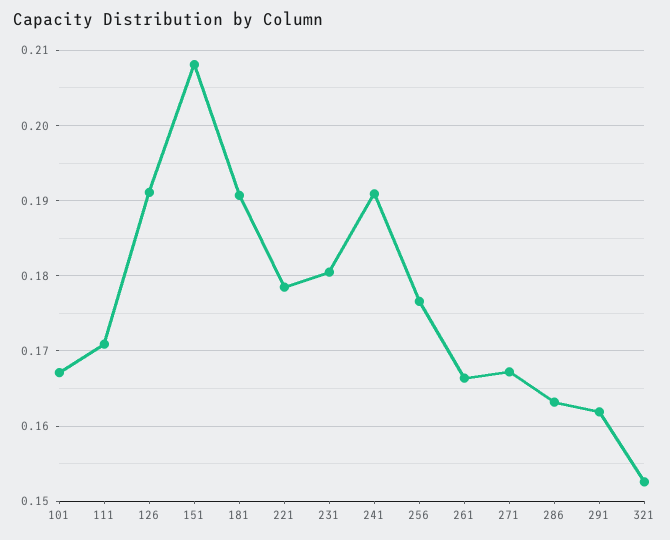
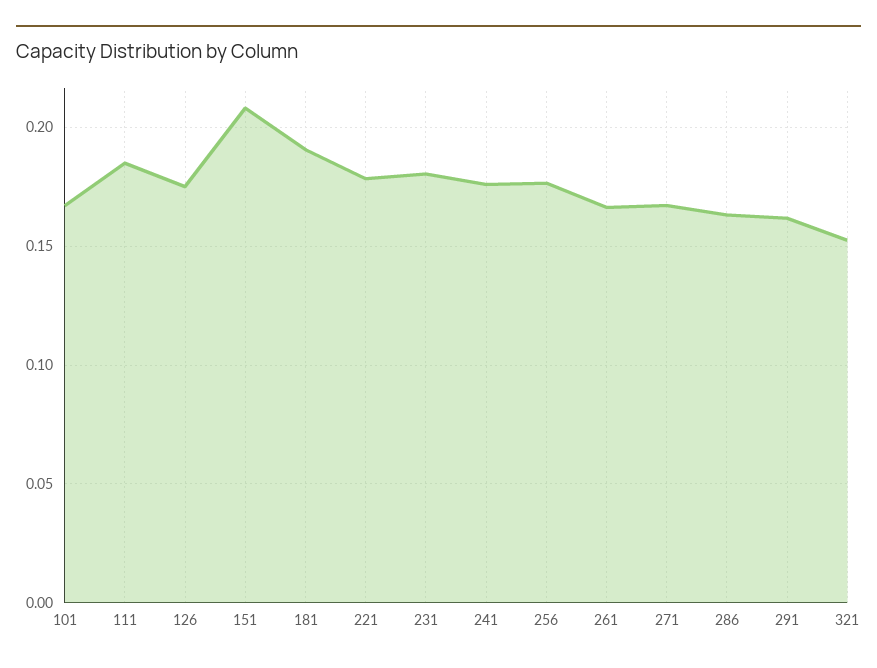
  {
    "101": 0.167,
-   "111": 0.171,
+   "111": 0.185,
-   "126": 0.191,
+   "126": 0.175,
    "151": 0.208,
    "181": 0.191,
    "221": 0.179,
    "231": 0.181,
-   "241": 0.191,
+   "241": 0.175,
    "256": 0.177,
    "261": 0.166,
    "271": 0.167,
    "286": 0.163,
    "291": 0.162,
    "321": 0.153
  }

